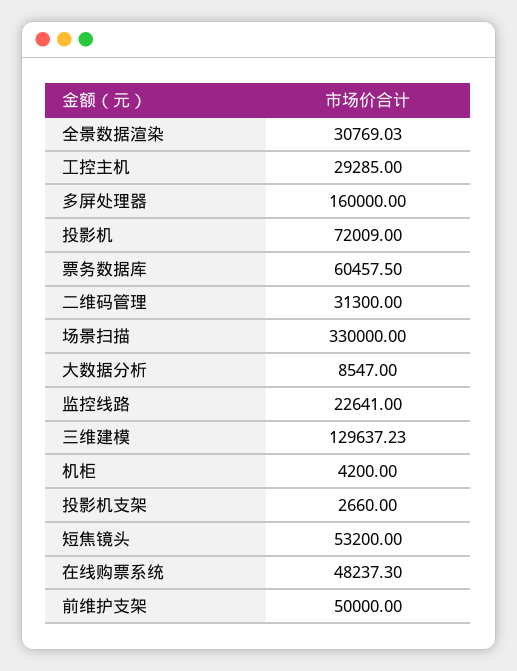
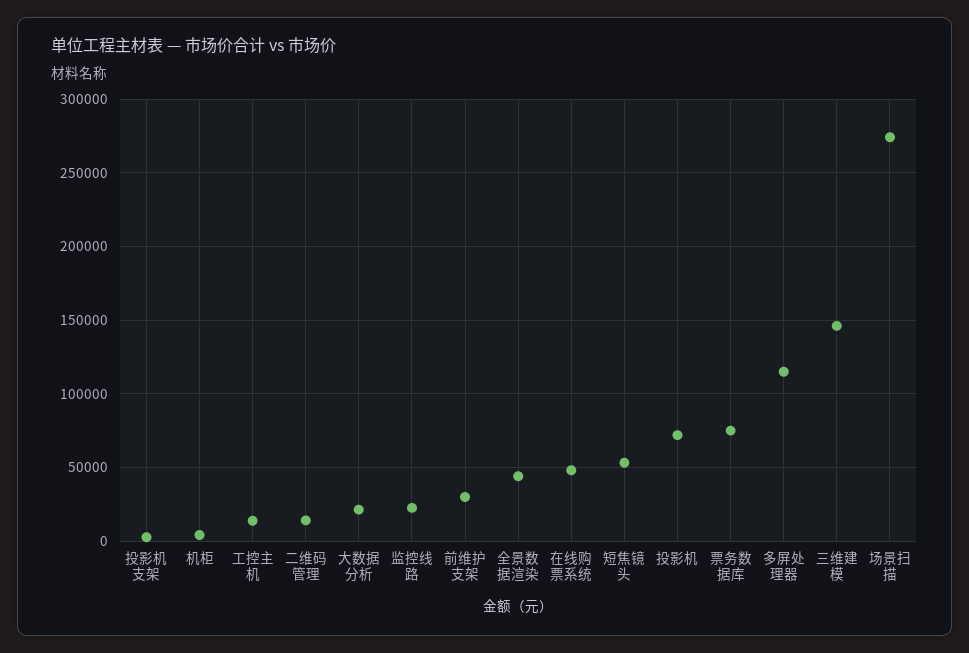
  {
-   "全景数据渲染": 30769.03,
+   "全景数据渲染": 45000,
-   "工控主机": 29285,
+   "工控主机": 15000,
-   "多屏处理器": 160000,
+   "多屏处理器": 115000,
    "投影机": 72009,
-   "票务数据库": 60457.5,
+   "票务数据库": 75000,
-   "二维码管理": 31300,
+   "二维码管理": 15000,
-   "场景扫描": 330000,
+   "场景扫描": 275000,
-   "大数据分析": 8547,
+   "大数据分析": 20000,
    "监控线路": 22641,
-   "三维建模": 129637.23,
+   "三维建模": 145000,
    "机柜": 4200,
    "投影机支架": 2660,
    "短焦镜头": 53200,
    "在线购票系统": 48237.3,
-   "前维护支架": 50000
+   "前维护支架": 30000
  }

